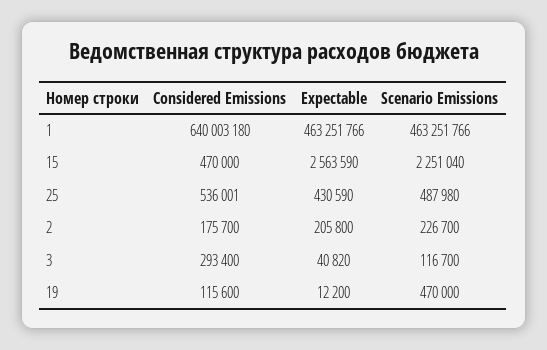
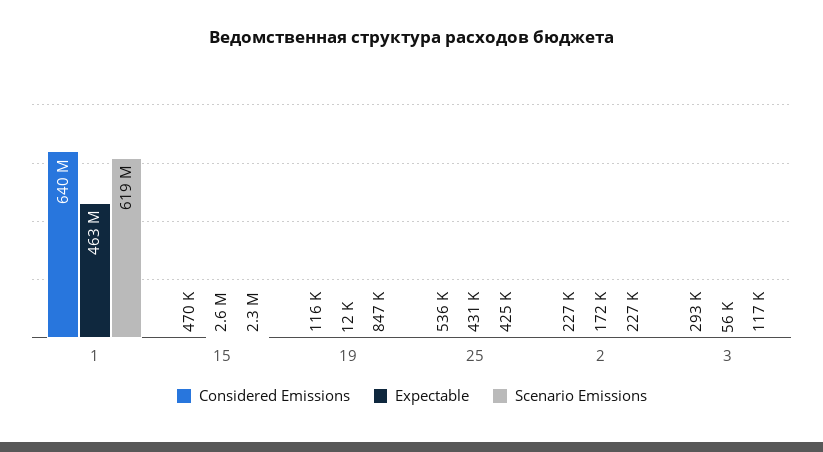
  {
    "Considered Emissions": {
      "1": 640003180,
      "15": 470000,
      "25": 536001,
-     "2": 175700,
+     "2": 227000,
      "3": 293400,
      "19": 115600
    },
    "Expectable": {
      "1": 463251766,
      "15": 2563590,
      "25": 430590,
-     "2": 205800,
+     "2": 172000,
-     "3": 40820,
+     "3": 56000,
      "19": 12200
    },
    "Scenario Emissions": {
-     "1": 463251766,
+     "1": 619000000,
      "15": 2251040,
-     "25": 487980,
+     "25": 425000,
      "2": 226700,
      "3": 116700,
-     "19": 470000
+     "19": 847000
    }
  }

